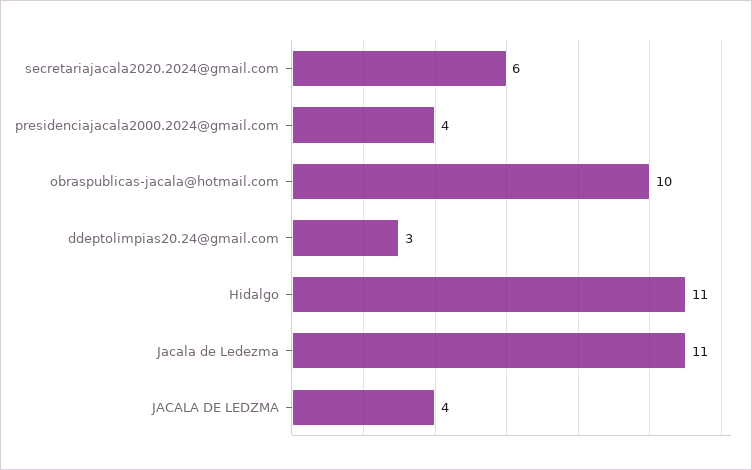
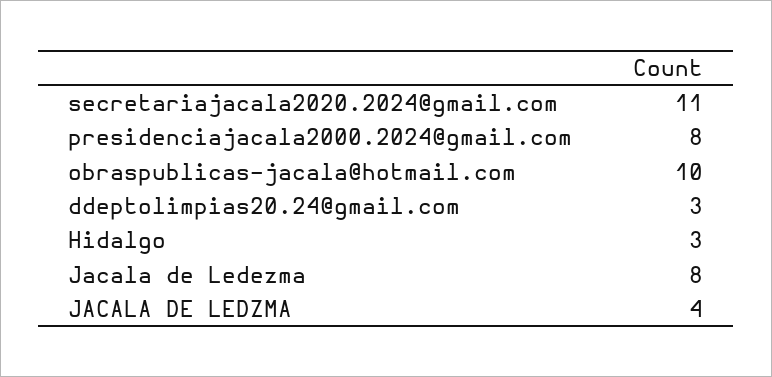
  {
-   "secretariajacala2020.2024@gmail.com": 6,
+   "secretariajacala2020.2024@gmail.com": 11,
-   "presidenciajacala2000.2024@gmail.com": 4,
+   "presidenciajacala2000.2024@gmail.com": 8,
    "obraspublicas-jacala@hotmail.com": 10,
    "ddeptolimpias20.24@gmail.com": 3,
-   "Hidalgo": 11,
+   "Hidalgo": 3,
-   "Jacala de Ledezma": 11,
+   "Jacala de Ledezma": 8,
    "JACALA DE LEDZMA": 4
  }

